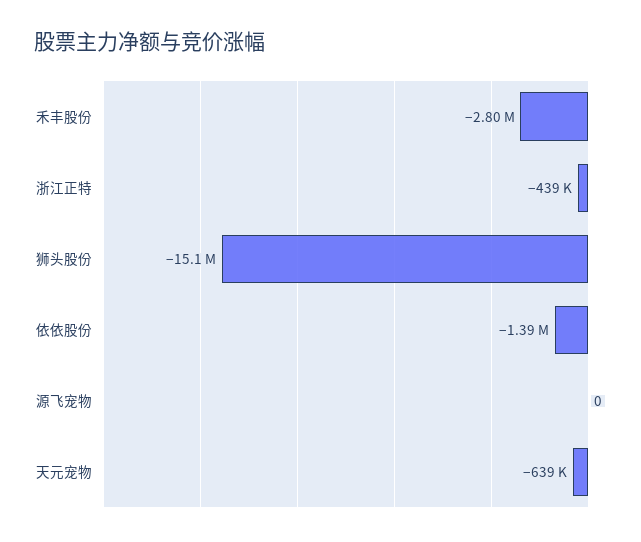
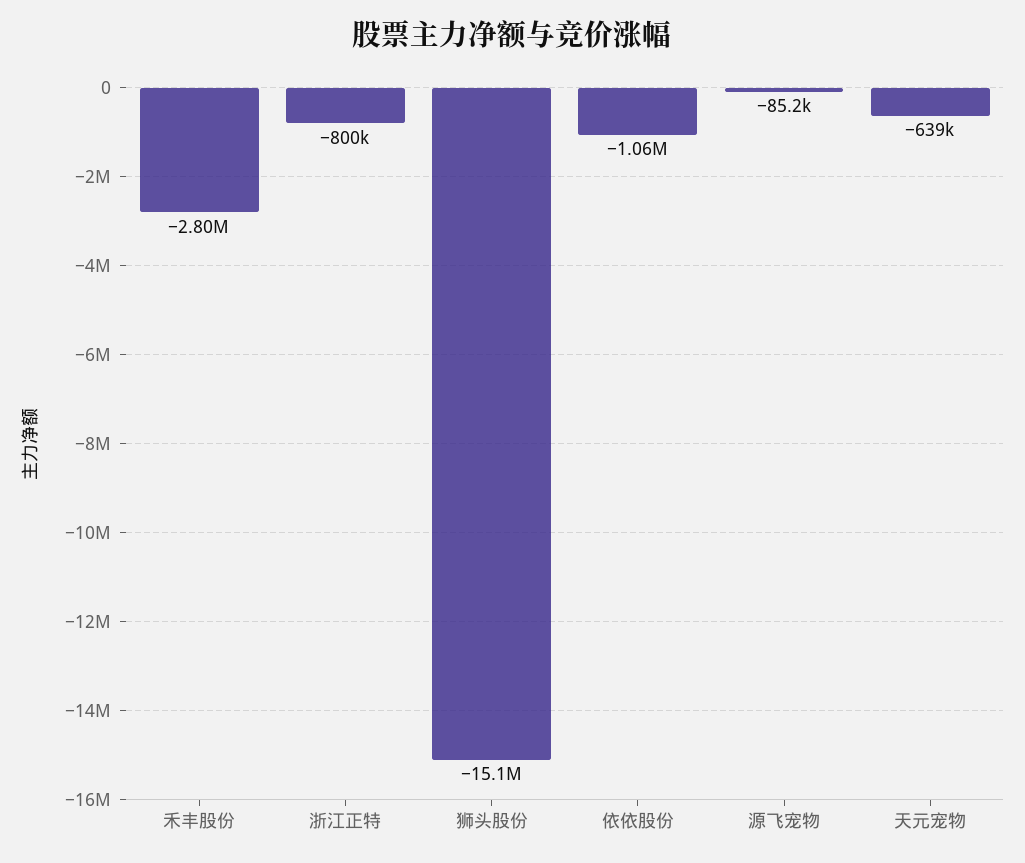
  {
    "禾丰股份": -2800000,
-   "浙江正特": -439000,
+   "浙江正特": -800000,
    "狮头股份": -15100000,
-   "依依股份": -1390000,
+   "依依股份": -1060000,
-   "源飞宠物": 0,
+   "源飞宠物": -85200,
    "天元宠物": -639000
  }

